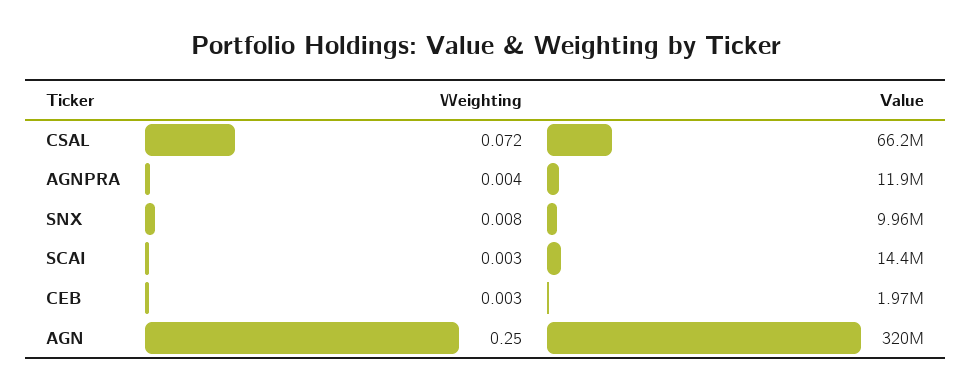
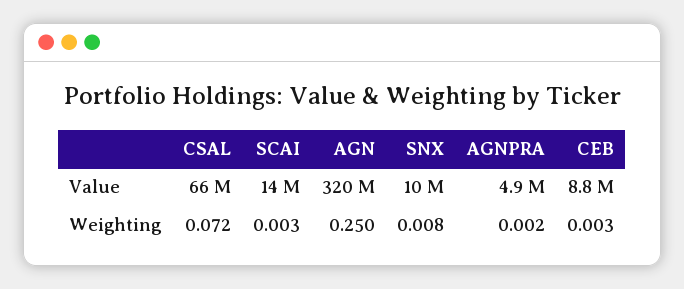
  {
    "Weighting": {
      "CSAL": 0.072,
-     "AGNPRA": 0.004,
+     "AGNPRA": 0.002,
      "SNX": 0.008,
      "SCAI": 0.003,
      "CEB": 0.003,
      "AGN": 0.25
    },
    "Value": {
      "CSAL": 66200000,
-     "AGNPRA": 11900000,
+     "AGNPRA": 4900000,
      "SNX": 9960000,
      "SCAI": 14400000,
-     "CEB": 1970000,
+     "CEB": 8800000,
      "AGN": 320000000
    }
  }

